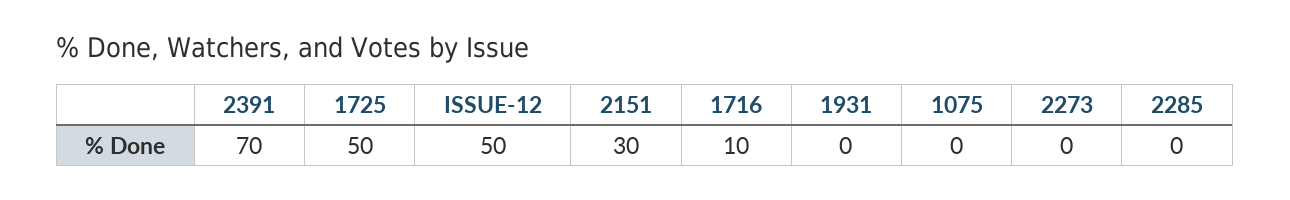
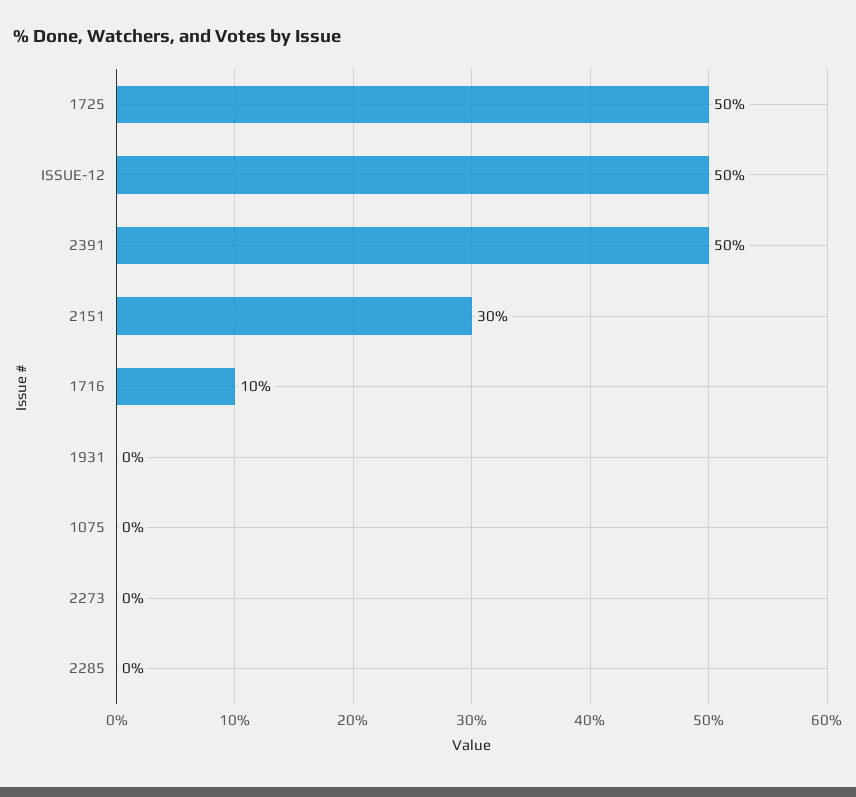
  {
-   "2391": 70,
+   "2391": 50,
    "1725": 50,
    "ISSUE-12": 50,
    "2151": 30,
    "1716": 10,
    "1931": 0,
    "1075": 0,
    "2273": 0,
    "2285": 0
  }

